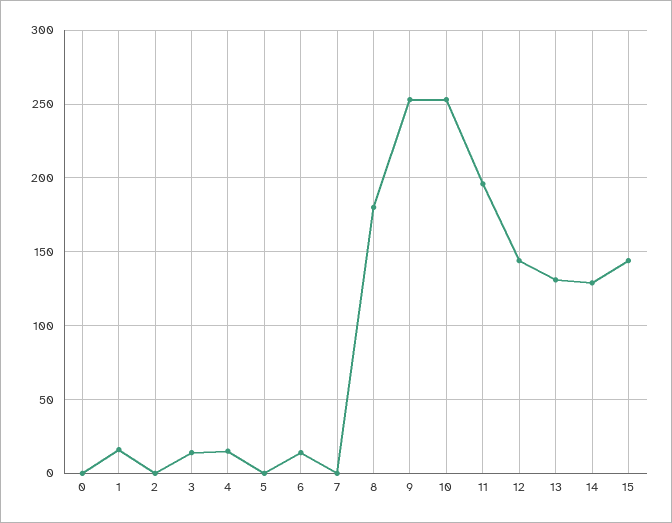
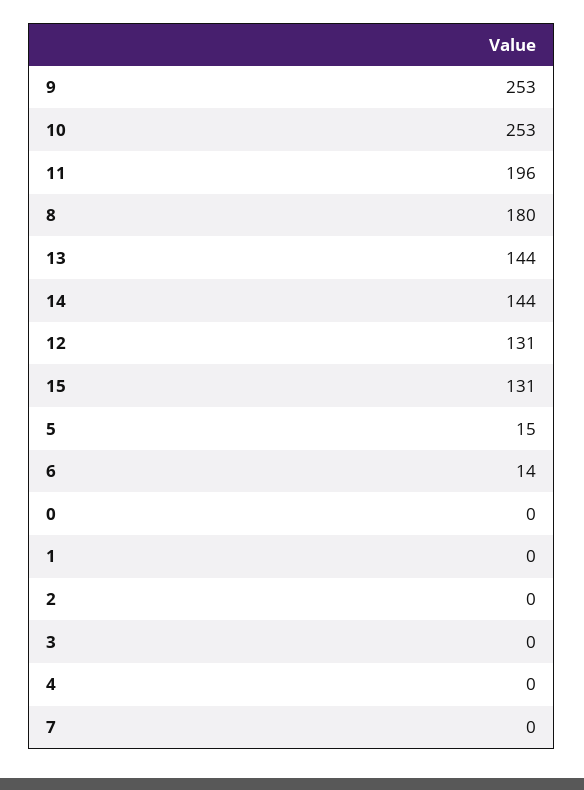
  {
    "0": 0,
-   "1": 15,
+   "1": 0,
    "2": 0,
-   "3": 15,
+   "3": 0,
-   "4": 15,
+   "4": 0,
-   "5": 0,
+   "5": 15,
    "6": 14,
    "7": 0,
    "8": 180,
    "9": 253,
    "10": 253,
    "11": 196,
-   "12": 145,
+   "12": 131,
-   "13": 130,
+   "13": 144,
-   "14": 130,
+   "14": 144,
-   "15": 145
+   "15": 131
  }

